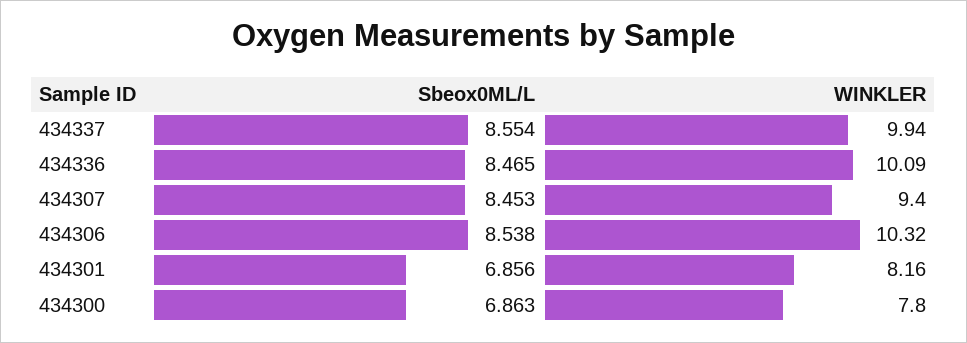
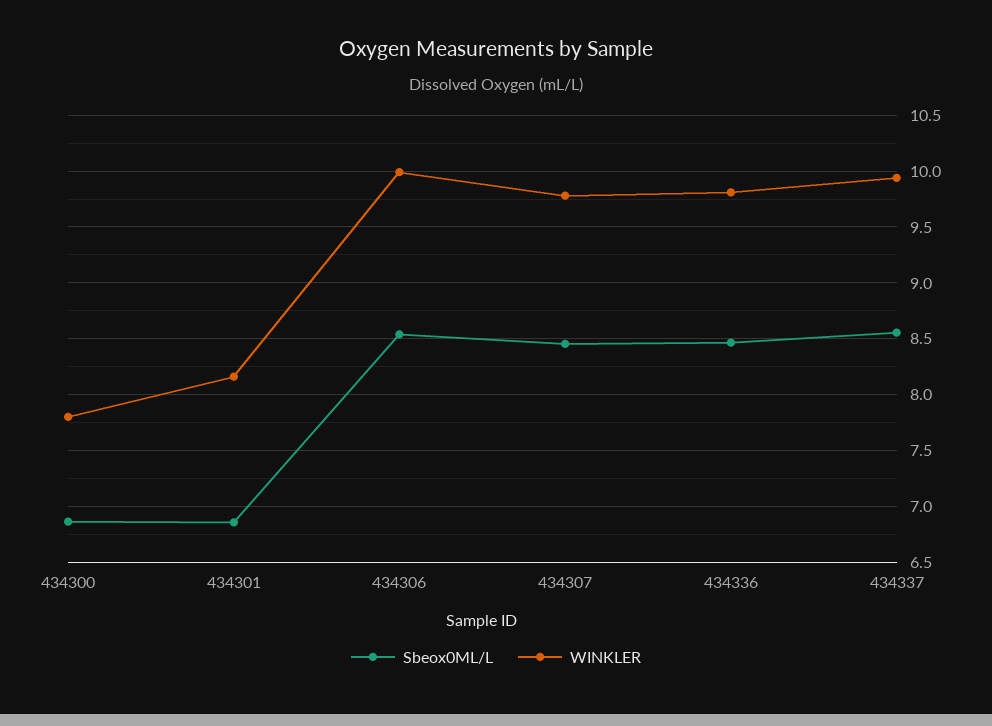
  {
    "Sbeox0ML/L": {
      "434337": 8.554,
      "434336": 8.465,
      "434307": 8.453,
      "434306": 8.538,
      "434301": 6.856,
      "434300": 6.863
    },
    "WINKLER": {
      "434337": 9.94,
-     "434336": 10.09,
+     "434336": 9.8,
-     "434307": 9.4,
+     "434307": 9.8,
-     "434306": 10.32,
+     "434306": 10,
      "434301": 8.16,
      "434300": 7.8
    }
  }

